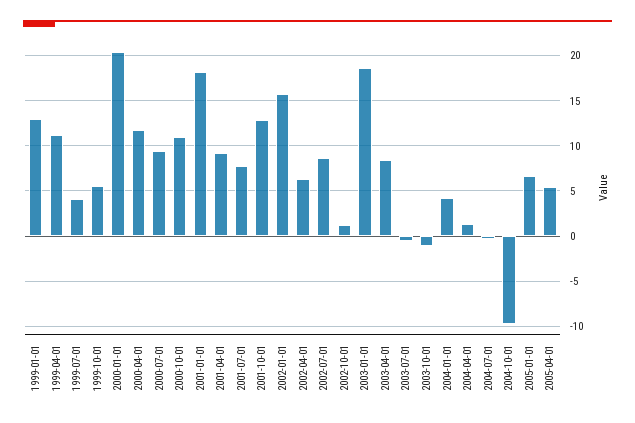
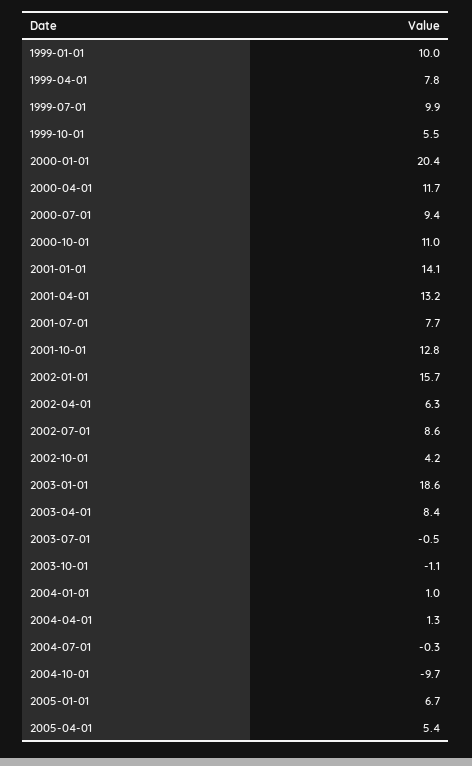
  {
-   "1999-01-01": 13,
+   "1999-01-01": 10,
-   "1999-04-01": 11,
+   "1999-04-01": 7.8,
-   "1999-07-01": 4,
+   "1999-07-01": 9.9,
    "1999-10-01": 5.5,
    "2000-01-01": 20.4,
    "2000-04-01": 11.7,
    "2000-07-01": 9.4,
    "2000-10-01": 11,
-   "2001-01-01": 18,
+   "2001-01-01": 14.1,
-   "2001-04-01": 9,
+   "2001-04-01": 13.2,
    "2001-07-01": 7.7,
    "2001-10-01": 12.8,
    "2002-01-01": 15.7,
    "2002-04-01": 6.3,
    "2002-07-01": 8.6,
-   "2002-10-01": 1,
+   "2002-10-01": 4.2,
    "2003-01-01": 18.6,
    "2003-04-01": 8.4,
    "2003-07-01": -0.5,
    "2003-10-01": -1.1,
-   "2004-01-01": 4,
+   "2004-01-01": 1,
    "2004-04-01": 1.3,
    "2004-07-01": -0.3,
    "2004-10-01": -9.7,
    "2005-01-01": 6.7,
    "2005-04-01": 5.4
  }

